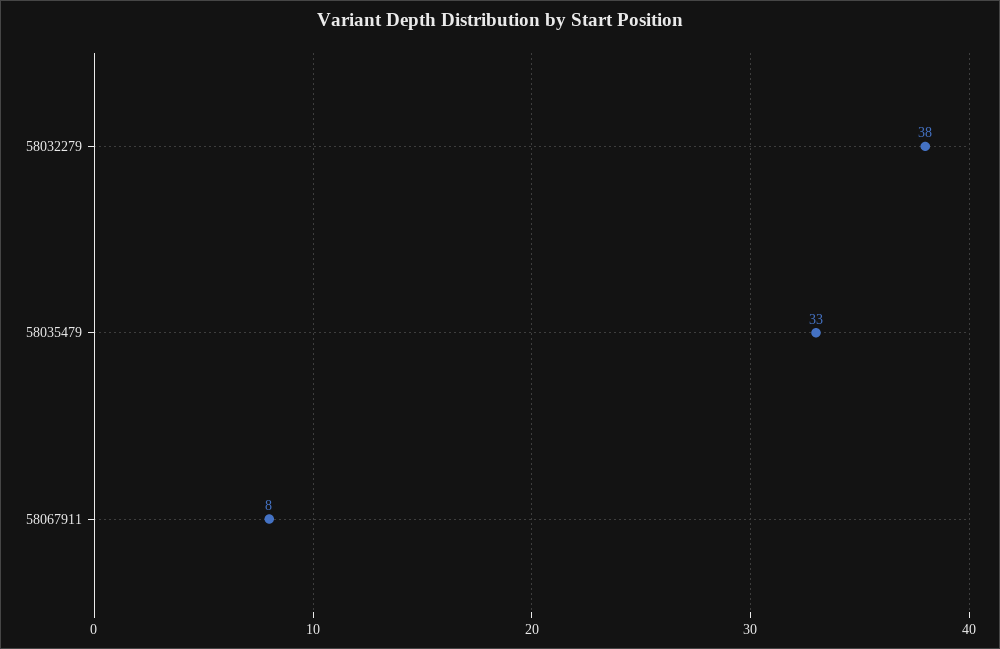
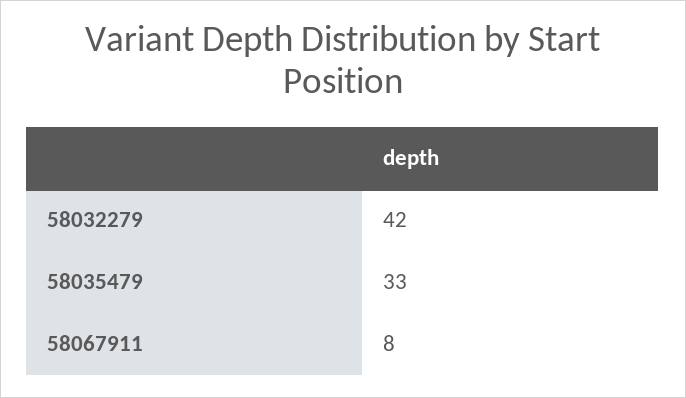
  {
-   "58032279": 38,
+   "58032279": 42,
    "58035479": 33,
    "58067911": 8
  }

